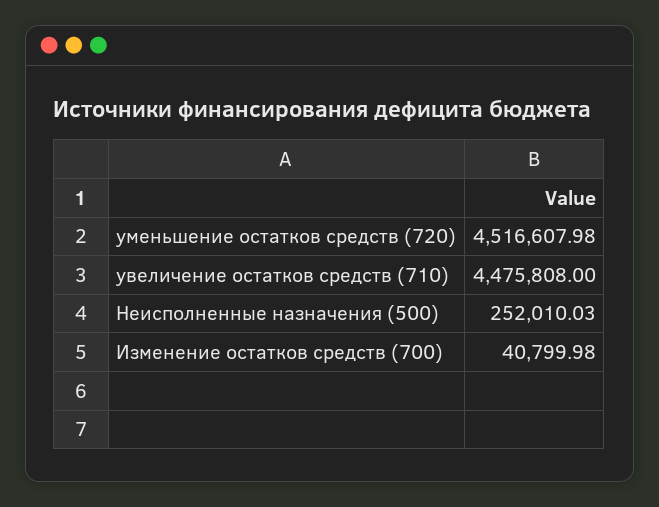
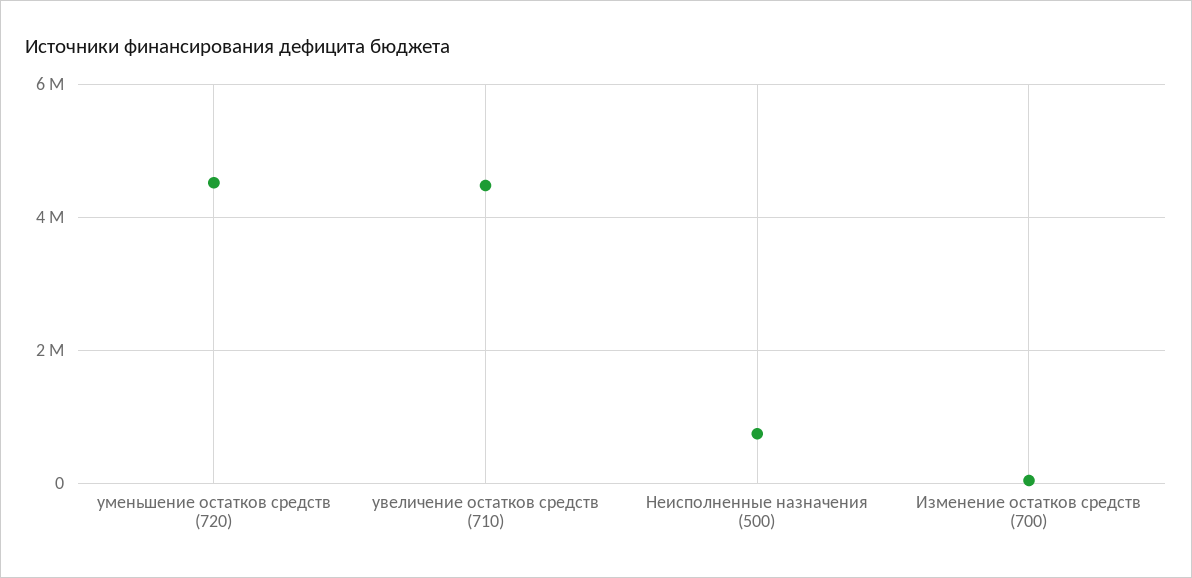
  {
    "уменьшение остатков средств (720)": 4516607.98,
    "увеличение остатков средств (710)": 4475808,
-   "Неисполненные назначения (500)": 252010.03,
+   "Неисполненные назначения (500)": 800000,
    "Изменение остатков средств (700)": 40799.98
  }

